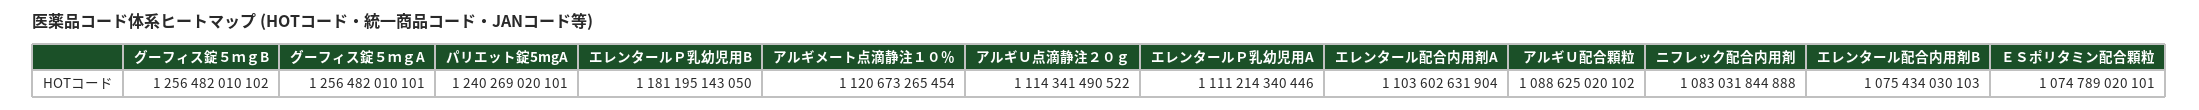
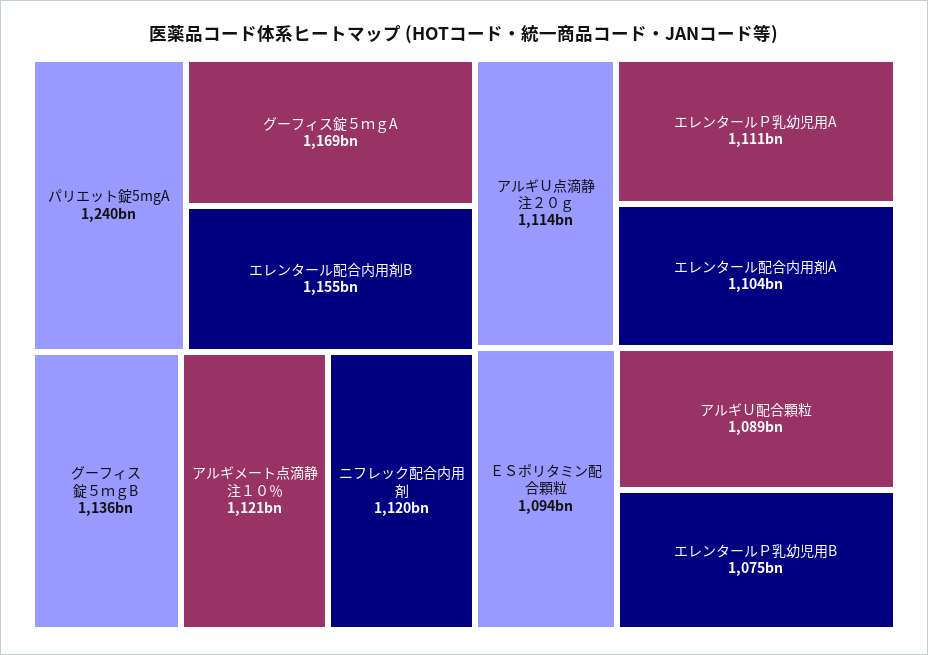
  {
-   "グーフィス錠５ｍｇB": 1256482010102,
+   "グーフィス錠５ｍｇB": 1136000000000,
-   "グーフィス錠５ｍｇA": 1256482010101,
+   "グーフィス錠５ｍｇA": 1169000000000,
    "パリエット錠5mgA": 1240269020101,
-   "エレンタールＰ乳幼児用B": 1181195143050,
+   "エレンタールＰ乳幼児用B": 1075000000000,
    "アルギメート点滴静注１０％": 1120673265454,
    "アルギＵ点滴静注２０ｇ": 1114341490522,
    "エレンタールＰ乳幼児用A": 1111214340446,
    "エレンタール配合内用剤A": 1103602631904,
    "アルギＵ配合顆粒": 1088625020102,
-   "ニフレック配合内用剤": 1083031844888,
+   "ニフレック配合内用剤": 1120000000000,
-   "エレンタール配合内用剤B": 1075434030103,
+   "エレンタール配合内用剤B": 1155000000000,
-   "ＥＳポリタミン配合顆粒": 1074789020101
+   "ＥＳポリタミン配合顆粒": 1094000000000
  }

